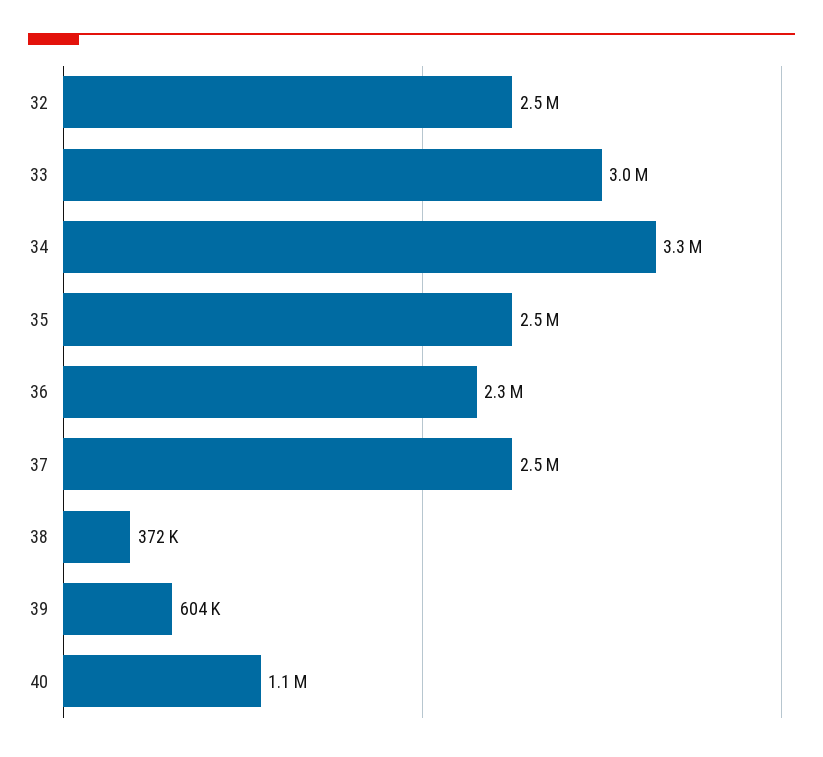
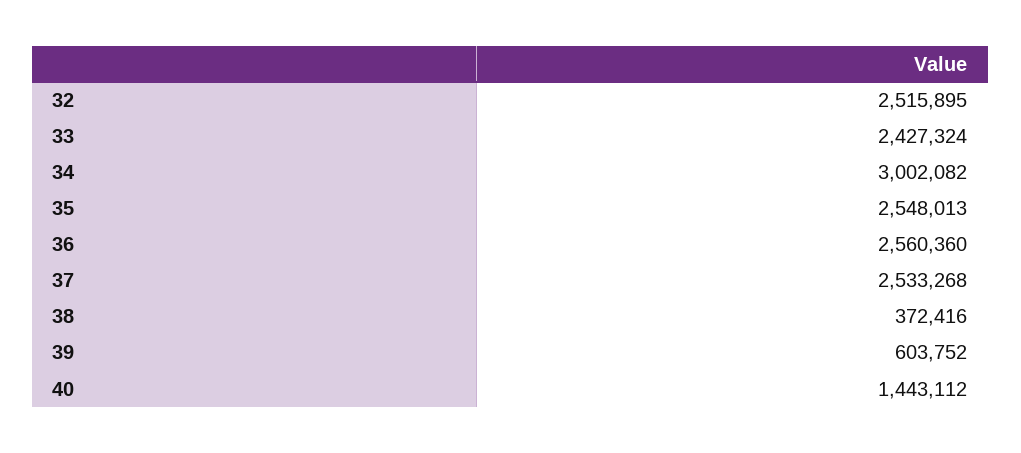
  {
    "32": 2515895,
-   "33": 3000000,
+   "33": 2427324,
-   "34": 3300000,
+   "34": 3002082,
    "35": 2548013,
-   "36": 2300000,
+   "36": 2560360,
    "37": 2533268,
    "38": 372416,
    "39": 603752,
-   "40": 1100000
+   "40": 1443112
  }

